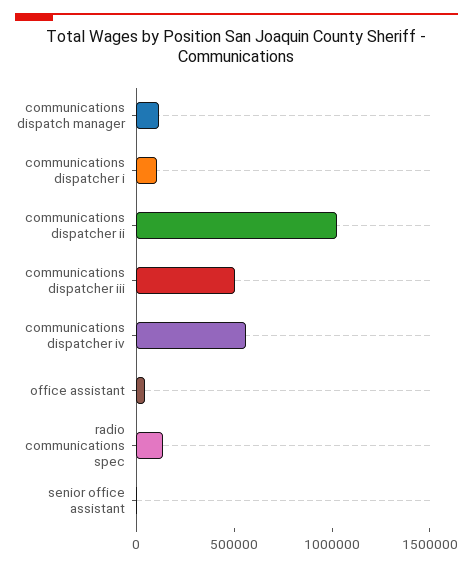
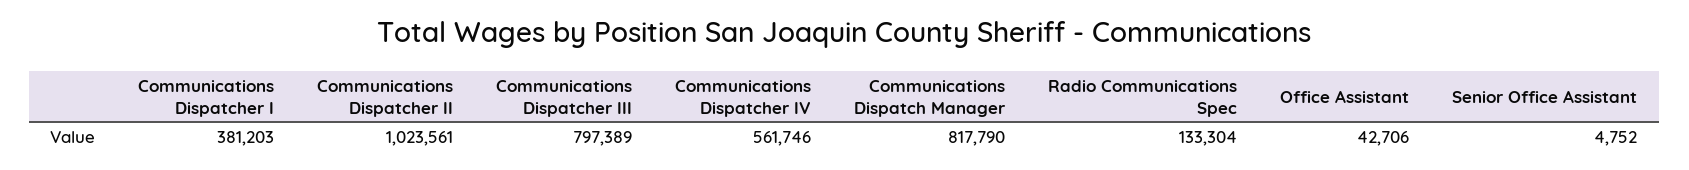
  {
-   "communications dispatch manager": 100000,
+   "communications dispatch manager": 817790,
-   "communications dispatcher i": 100000,
+   "communications dispatcher i": 381203,
    "communications dispatcher ii": 1023561,
-   "communications dispatcher iii": 500000,
+   "communications dispatcher iii": 797389,
    "communications dispatcher iv": 561746,
    "office assistant": 42706,
    "radio communications spec": 133304,
    "senior office assistant": 4752
  }

